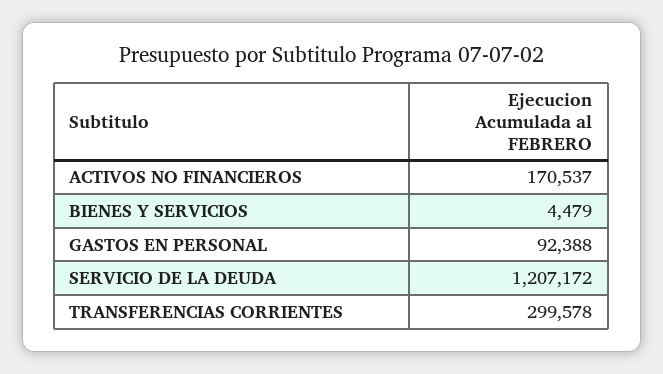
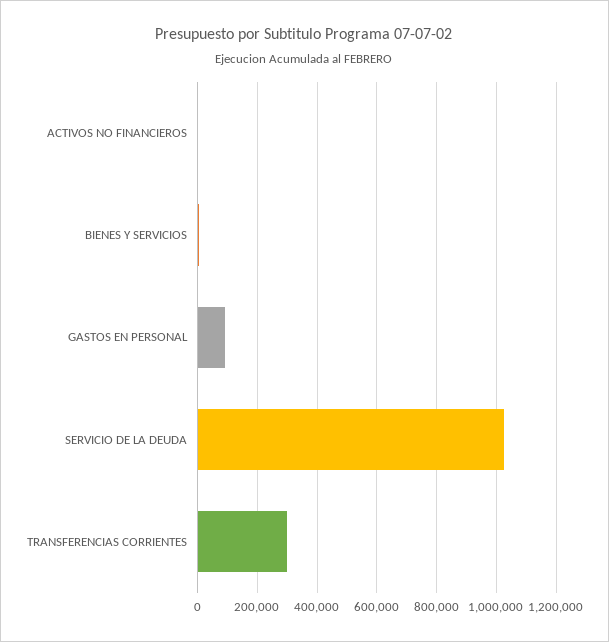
  {
-   "ACTIVOS NO FINANCIEROS": 170537,
+   "ACTIVOS NO FINANCIEROS": 0,
    "BIENES Y SERVICIOS": 4479,
    "GASTOS EN PERSONAL": 92388,
-   "SERVICIO DE LA DEUDA": 1207172,
+   "SERVICIO DE LA DEUDA": 1025000,
    "TRANSFERENCIAS CORRIENTES": 299578
  }

